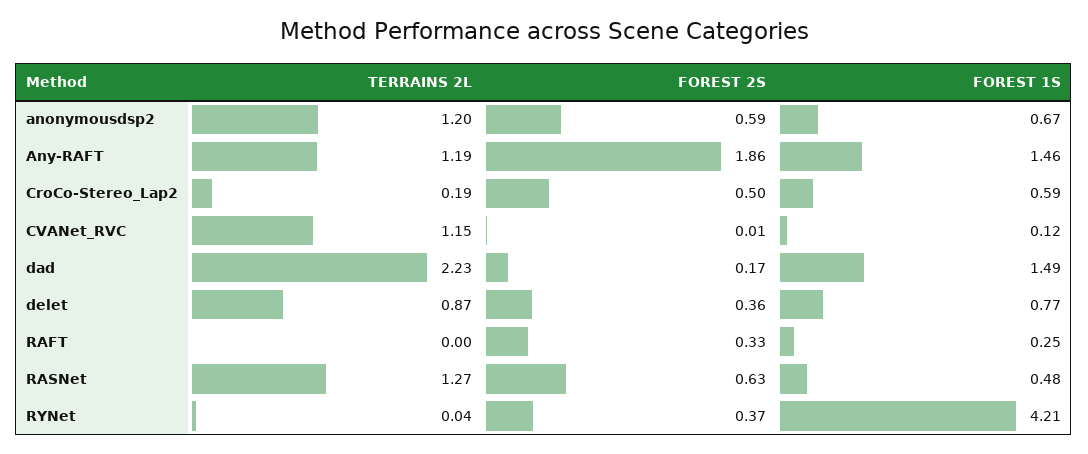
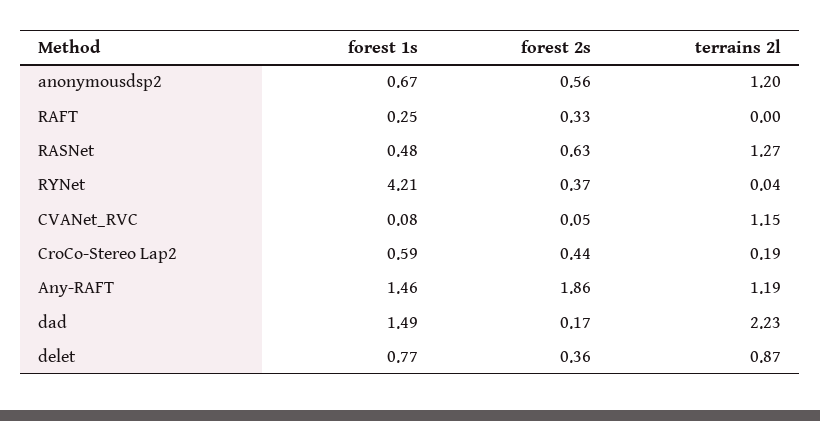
  {
    "TERRAINS 2L": {
      "anonymousdsp2": 1.2,
      "Any-RAFT": 1.19,
      "CroCo-Stereo_Lap2": 0.19,
      "CVANet_RVC": 1.15,
      "dad": 2.23,
      "delet": 0.87,
      "RAFT": 0,
      "RASNet": 1.27,
      "RYNet": 0.04
    },
    "FOREST 2S": {
-     "anonymousdsp2": 0.59,
+     "anonymousdsp2": 0.56,
      "Any-RAFT": 1.86,
-     "CroCo-Stereo_Lap2": 0.5,
+     "CroCo-Stereo_Lap2": 0.44,
-     "CVANet_RVC": 0.01,
+     "CVANet_RVC": 0.05,
      "dad": 0.17,
      "delet": 0.36,
      "RAFT": 0.33,
      "RASNet": 0.63,
      "RYNet": 0.37
    },
    "FOREST 1S": {
      "anonymousdsp2": 0.67,
      "Any-RAFT": 1.46,
      "CroCo-Stereo_Lap2": 0.59,
-     "CVANet_RVC": 0.12,
+     "CVANet_RVC": 0.08,
      "dad": 1.49,
      "delet": 0.77,
      "RAFT": 0.25,
      "RASNet": 0.48,
      "RYNet": 4.21
    }
  }

